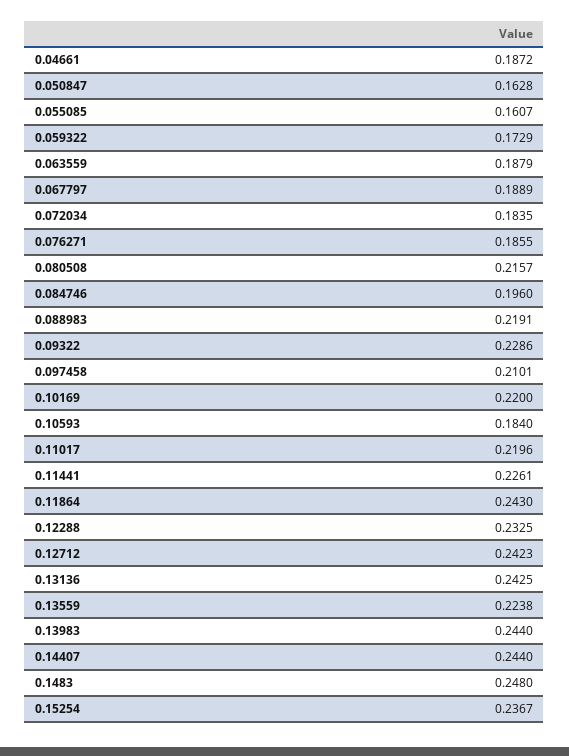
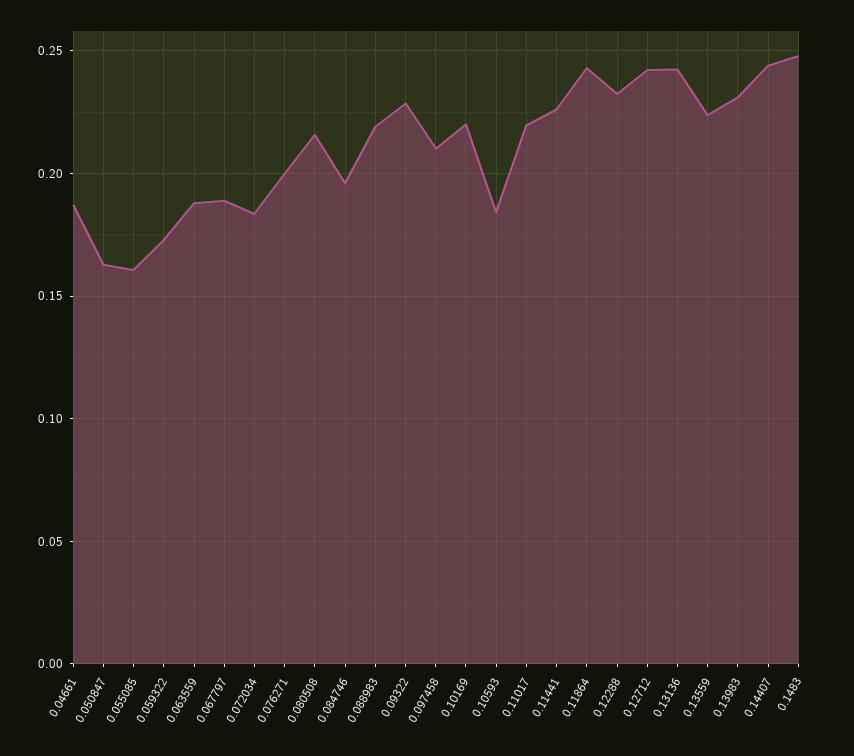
  {
    "0.04661": 0.1872,
    "0.050847": 0.1628,
    "0.055085": 0.1607,
    "0.059322": 0.1729,
    "0.063559": 0.1879,
    "0.067797": 0.1889,
    "0.072034": 0.1835,
-   "0.076271": 0.1855,
+   "0.076271": 0.2,
    "0.080508": 0.2157,
    "0.084746": 0.196,
    "0.088983": 0.2191,
    "0.09322": 0.2286,
    "0.097458": 0.2101,
    "0.10169": 0.22,
    "0.10593": 0.184,
    "0.11017": 0.2196,
    "0.11441": 0.2261,
    "0.11864": 0.243,
    "0.12288": 0.2325,
    "0.12712": 0.2423,
    "0.13136": 0.2425,
    "0.13559": 0.2238,
-   "0.13983": 0.244,
+   "0.13983": 0.23,
    "0.14407": 0.244,
-   "0.1483": 0.248,
+   "0.1483": 0.248
-   "0.15254": 0.2367
  }

